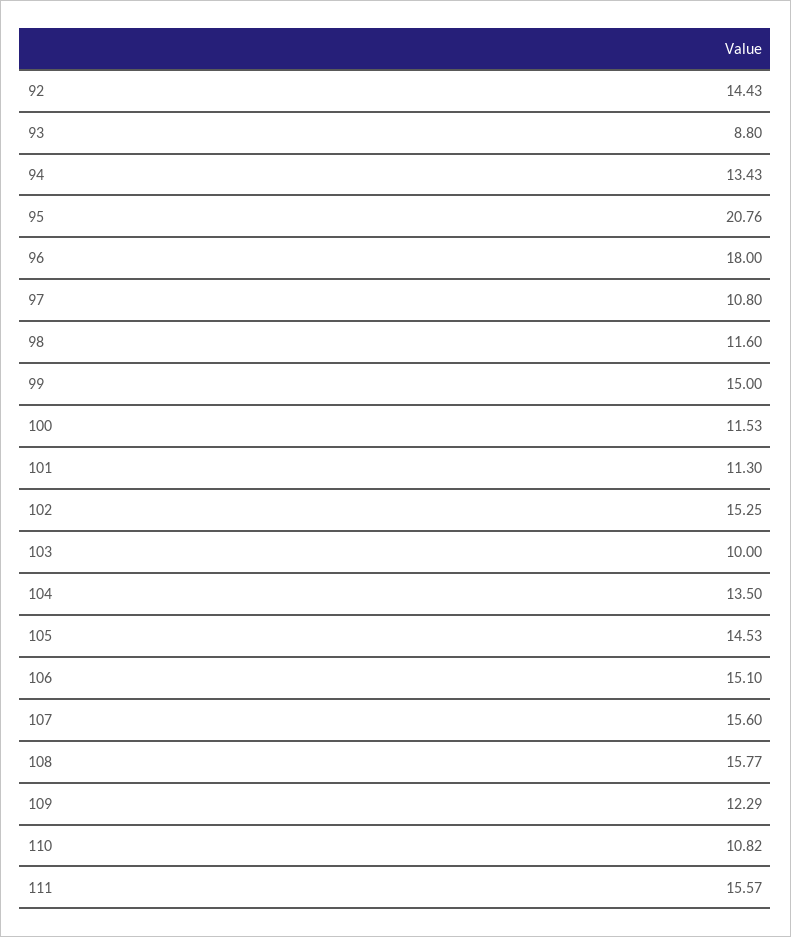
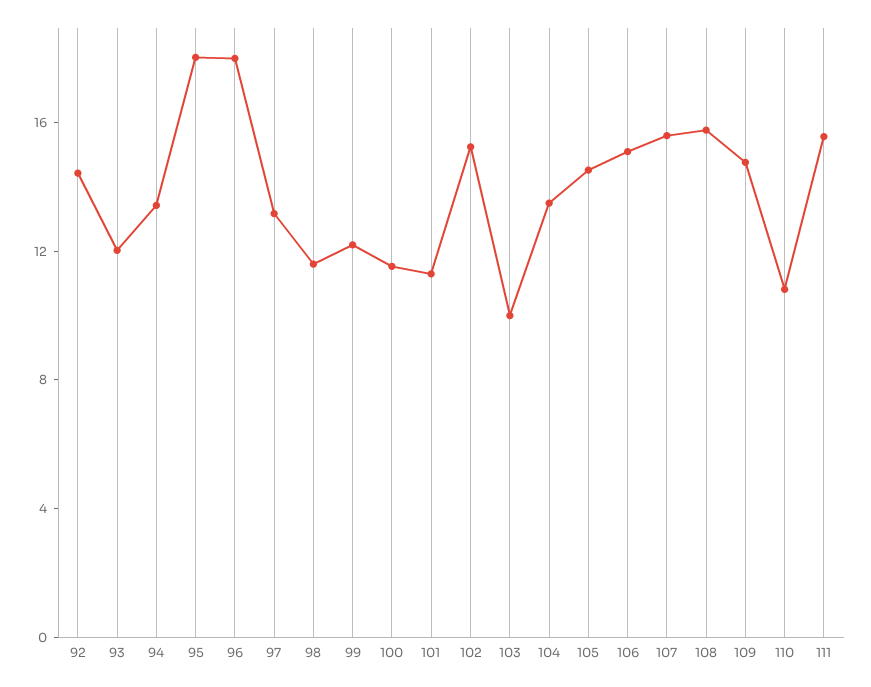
  {
    "92": 14.43,
-   "93": 8.8,
+   "93": 12,
    "94": 13.43,
-   "95": 20.76,
+   "95": 18,
    "96": 18,
-   "97": 10.8,
+   "97": 13,
    "98": 11.6,
-   "99": 15,
+   "99": 12,
    "100": 11.53,
    "101": 11.3,
    "102": 15.25,
    "103": 10,
    "104": 13.5,
    "105": 14.53,
    "106": 15.1,
    "107": 15.6,
    "108": 15.77,
-   "109": 12.29,
+   "109": 15,
    "110": 10.82,
    "111": 15.57
  }

